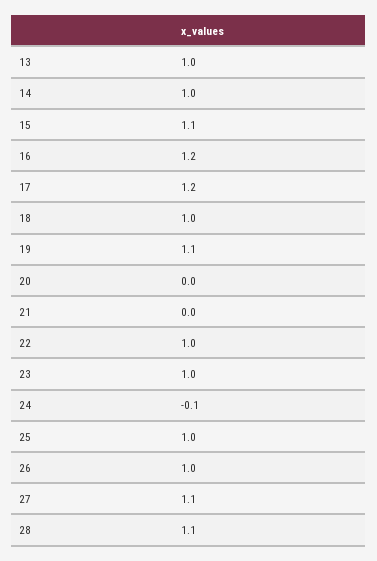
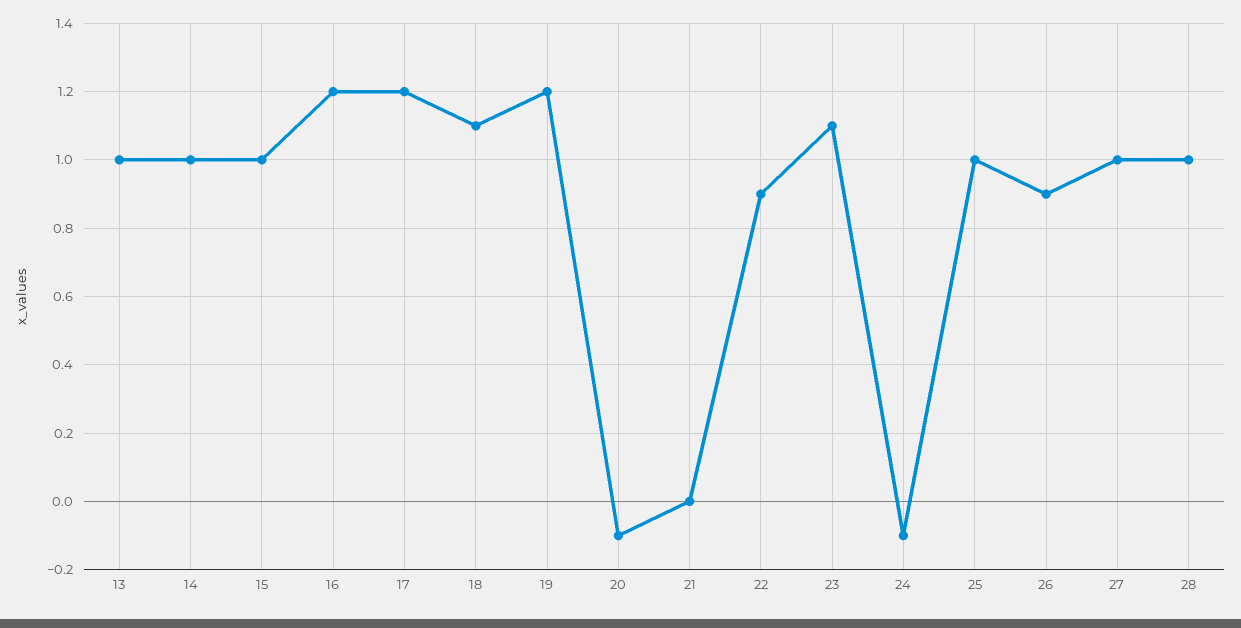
  {
    "13": 1,
    "14": 1,
-   "15": 1.1,
+   "15": 1,
    "16": 1.2,
    "17": 1.2,
-   "18": 1,
+   "18": 1.1,
-   "19": 1.1,
+   "19": 1.2,
-   "20": 0,
+   "20": -0.1,
    "21": 0,
-   "22": 1,
+   "22": 0.9,
-   "23": 1,
+   "23": 1.1,
    "24": -0.1,
    "25": 1,
-   "26": 1,
+   "26": 0.9,
-   "27": 1.1,
+   "27": 1,
-   "28": 1.1
+   "28": 1
  }

